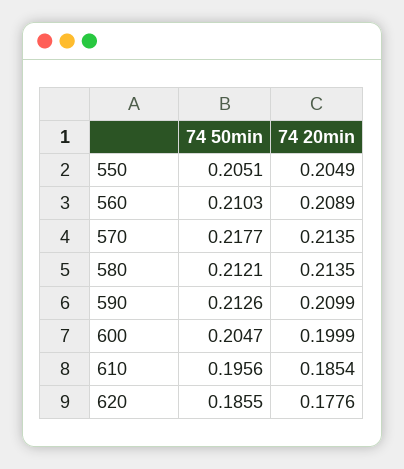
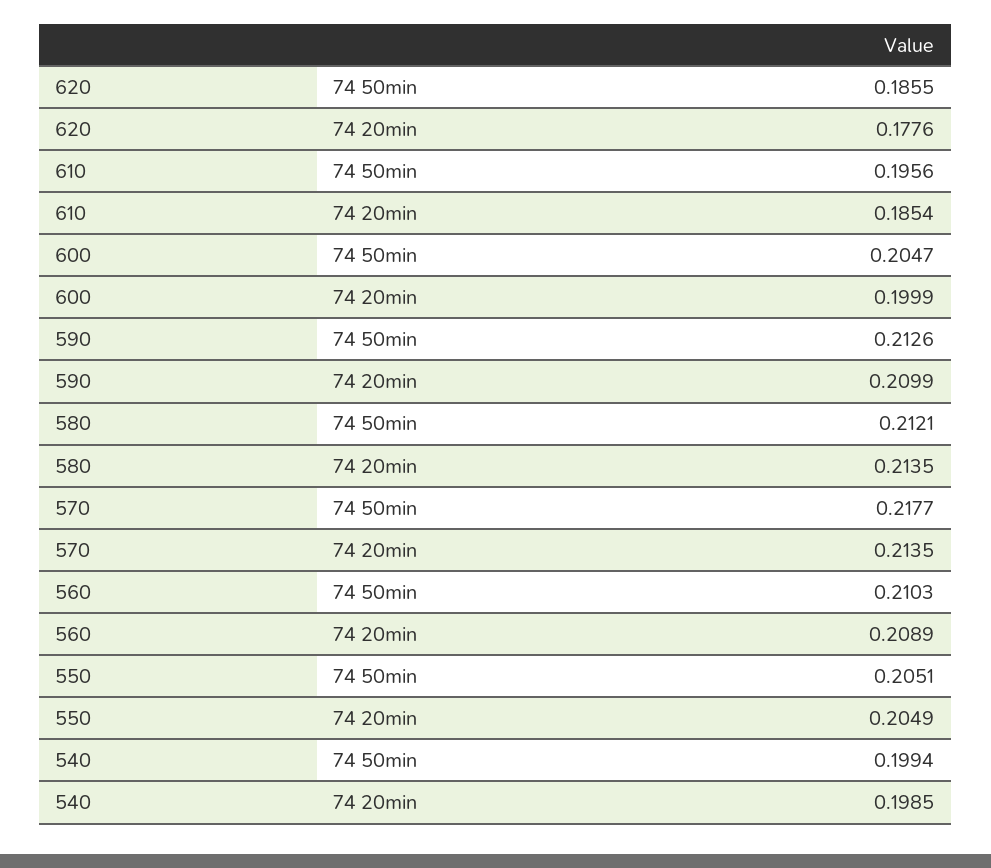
  {
    "74 50min": {
      "550": 0.2051,
      "560": 0.2103,
      "570": 0.2177,
      "580": 0.2121,
      "590": 0.2126,
      "600": 0.2047,
      "610": 0.1956,
-     "620": 0.1855
+     "620": 0.1855,
+     "540": 0.1994
    },
    "74 20min": {
      "550": 0.2049,
      "560": 0.2089,
      "570": 0.2135,
      "580": 0.2135,
      "590": 0.2099,
      "600": 0.1999,
      "610": 0.1854,
-     "620": 0.1776
+     "620": 0.1776,
+     "540": 0.1985
    }
  }

